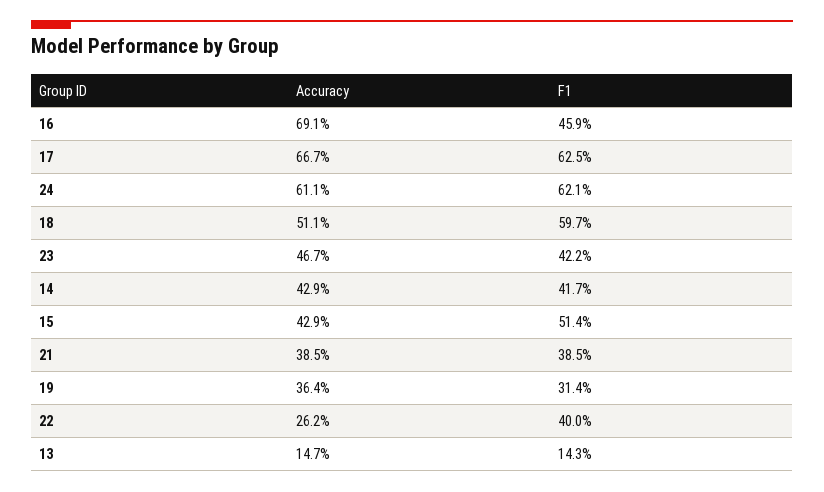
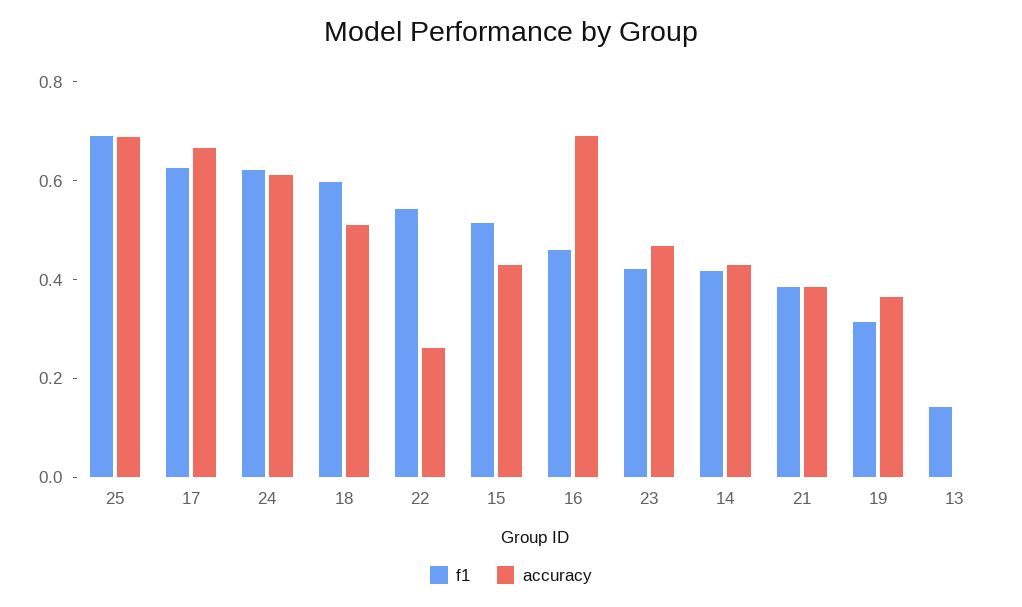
  {
    "Accuracy": {
      "16": 0.691,
      "17": 0.667,
      "24": 0.611,
      "18": 0.511,
      "23": 0.467,
      "14": 0.429,
      "15": 0.429,
      "21": 0.385,
      "19": 0.364,
      "22": 0.262,
-     "13": 0.147
+     "13": 0,
+     "25": 0.7
    },
    "F1": {
      "16": 0.459,
      "17": 0.625,
      "24": 0.621,
      "18": 0.597,
      "23": 0.422,
      "14": 0.417,
      "15": 0.514,
      "21": 0.385,
      "19": 0.314,
-     "22": 0.4,
+     "22": 0.55,
-     "13": 0.143
+     "13": 0.143,
+     "25": 0.7
    }
  }

